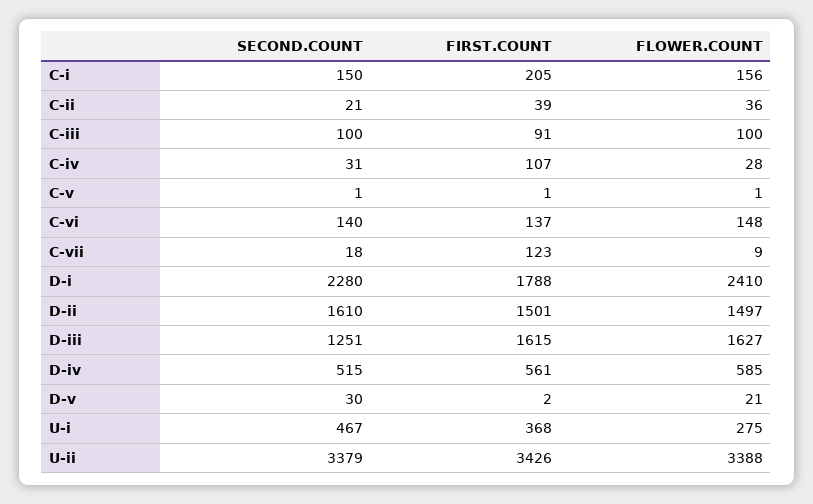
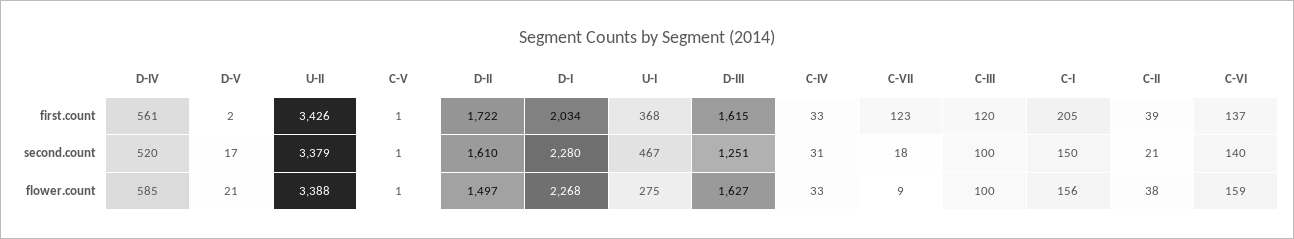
  {
    "SECOND.COUNT": {
      "C-i": 150,
      "C-ii": 21,
      "C-iii": 100,
      "C-iv": 31,
      "C-v": 1,
      "C-vi": 140,
      "C-vii": 18,
      "D-i": 2280,
      "D-ii": 1610,
      "D-iii": 1251,
-     "D-iv": 515,
+     "D-iv": 520,
-     "D-v": 30,
+     "D-v": 17,
      "U-i": 467,
      "U-ii": 3379
    },
    "FIRST.COUNT": {
      "C-i": 205,
      "C-ii": 39,
-     "C-iii": 91,
+     "C-iii": 120,
-     "C-iv": 107,
+     "C-iv": 33,
      "C-v": 1,
      "C-vi": 137,
      "C-vii": 123,
-     "D-i": 1788,
+     "D-i": 2034,
-     "D-ii": 1501,
+     "D-ii": 1722,
      "D-iii": 1615,
      "D-iv": 561,
      "D-v": 2,
      "U-i": 368,
      "U-ii": 3426
    },
    "FLOWER.COUNT": {
      "C-i": 156,
-     "C-ii": 36,
+     "C-ii": 38,
      "C-iii": 100,
-     "C-iv": 28,
+     "C-iv": 33,
      "C-v": 1,
-     "C-vi": 148,
+     "C-vi": 159,
      "C-vii": 9,
-     "D-i": 2410,
+     "D-i": 2268,
      "D-ii": 1497,
      "D-iii": 1627,
      "D-iv": 585,
      "D-v": 21,
      "U-i": 275,
      "U-ii": 3388
    }
  }

